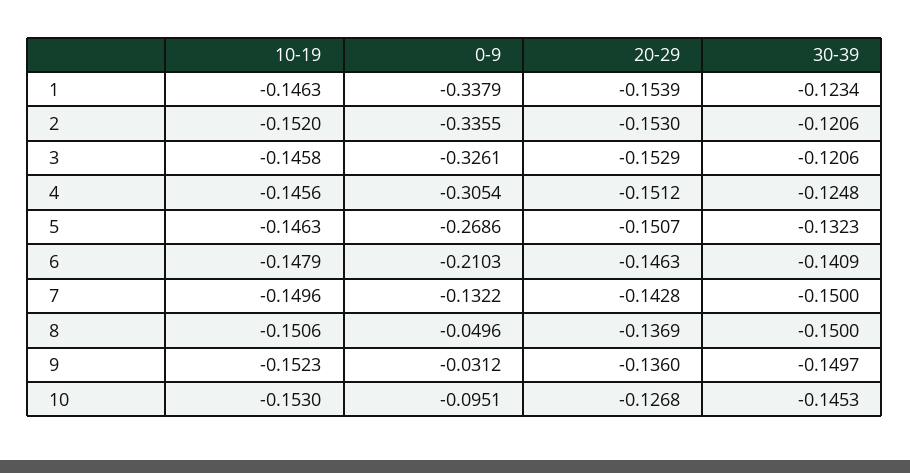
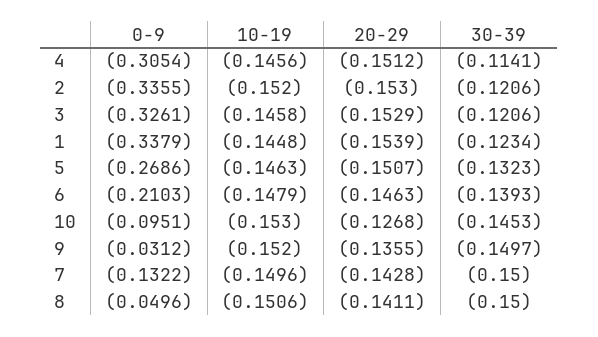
  {
    "10-19": {
-     "1": -0.1463,
+     "1": -0.1448,
      "2": -0.152,
      "3": -0.1458,
      "4": -0.1456,
      "5": -0.1463,
      "6": -0.1479,
      "7": -0.1496,
      "8": -0.1506,
-     "9": -0.1523,
+     "9": -0.152,
      "10": -0.153
    },
    "0-9": {
      "1": -0.3379,
      "2": -0.3355,
      "3": -0.3261,
      "4": -0.3054,
      "5": -0.2686,
      "6": -0.2103,
      "7": -0.1322,
      "8": -0.0496,
      "9": -0.0312,
      "10": -0.0951
    },
    "20-29": {
      "1": -0.1539,
      "2": -0.153,
      "3": -0.1529,
      "4": -0.1512,
      "5": -0.1507,
      "6": -0.1463,
      "7": -0.1428,
-     "8": -0.1369,
+     "8": -0.1411,
-     "9": -0.136,
+     "9": -0.1355,
      "10": -0.1268
    },
    "30-39": {
      "1": -0.1234,
      "2": -0.1206,
      "3": -0.1206,
-     "4": -0.1248,
+     "4": -0.1141,
      "5": -0.1323,
-     "6": -0.1409,
+     "6": -0.1393,
      "7": -0.15,
      "8": -0.15,
      "9": -0.1497,
      "10": -0.1453
    }
  }

